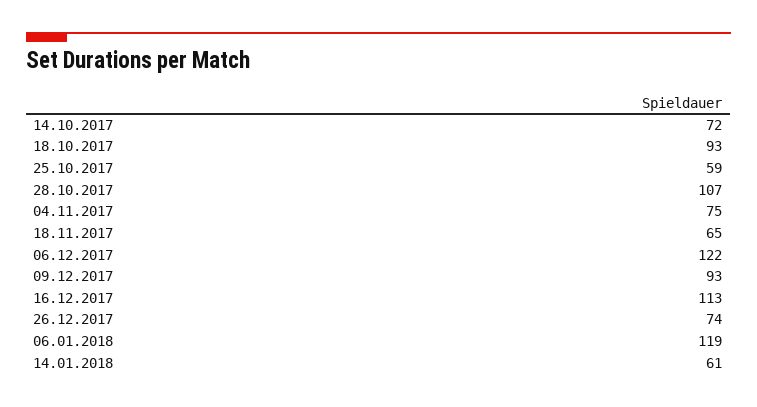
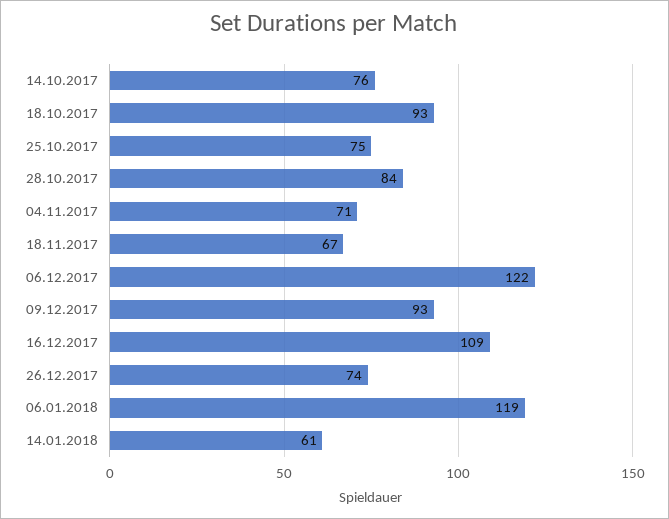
  {
-   "14.10.2017": 72,
+   "14.10.2017": 76,
    "18.10.2017": 93,
-   "25.10.2017": 59,
+   "25.10.2017": 75,
-   "28.10.2017": 107,
+   "28.10.2017": 84,
-   "04.11.2017": 75,
+   "04.11.2017": 71,
-   "18.11.2017": 65,
+   "18.11.2017": 67,
    "06.12.2017": 122,
    "09.12.2017": 93,
-   "16.12.2017": 113,
+   "16.12.2017": 109,
    "26.12.2017": 74,
    "06.01.2018": 119,
    "14.01.2018": 61
  }

